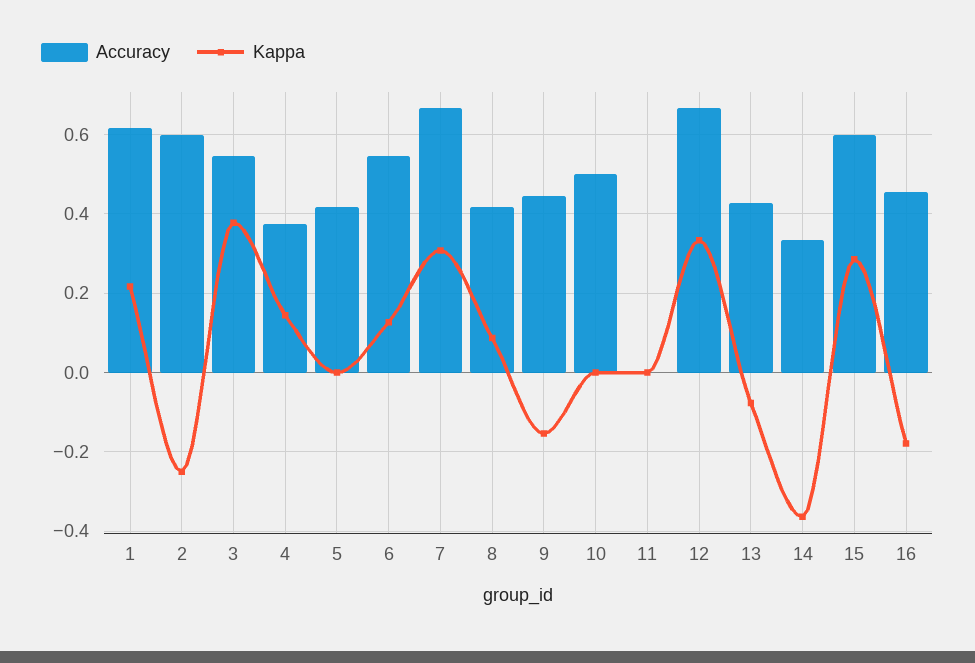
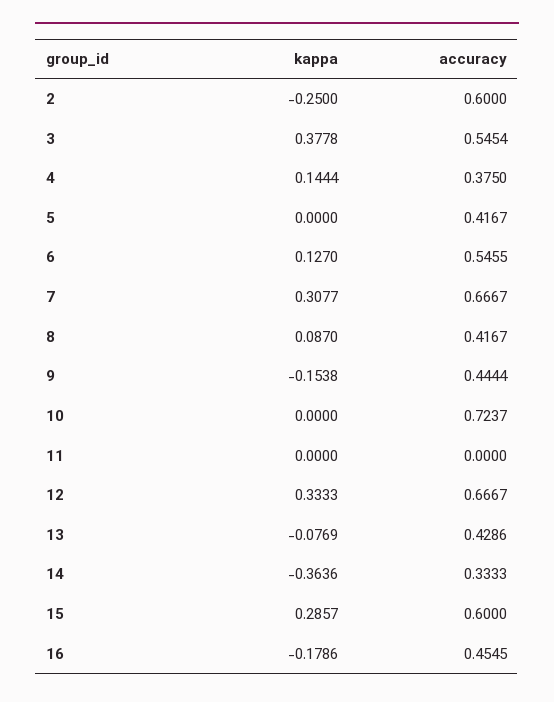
  {
    "Accuracy": {
-     "1": 0.62,
      "2": 0.6,
      "3": 0.5454,
      "4": 0.375,
      "5": 0.4167,
      "6": 0.5455,
      "7": 0.6667,
      "8": 0.4167,
      "9": 0.4444,
-     "10": 0.5,
+     "10": 0.7237,
      "11": 0,
      "12": 0.6667,
      "13": 0.4286,
      "14": 0.3333,
      "15": 0.6,
      "16": 0.4545
    },
    "Kappa": {
-     "1": 0.22,
      "2": -0.25,
      "3": 0.3778,
      "4": 0.1444,
      "5": 0,
      "6": 0.127,
      "7": 0.3077,
      "8": 0.087,
      "9": -0.1538,
      "10": 0,
      "11": 0,
      "12": 0.3333,
      "13": -0.0769,
      "14": -0.3636,
      "15": 0.2857,
      "16": -0.1786
    }
  }

